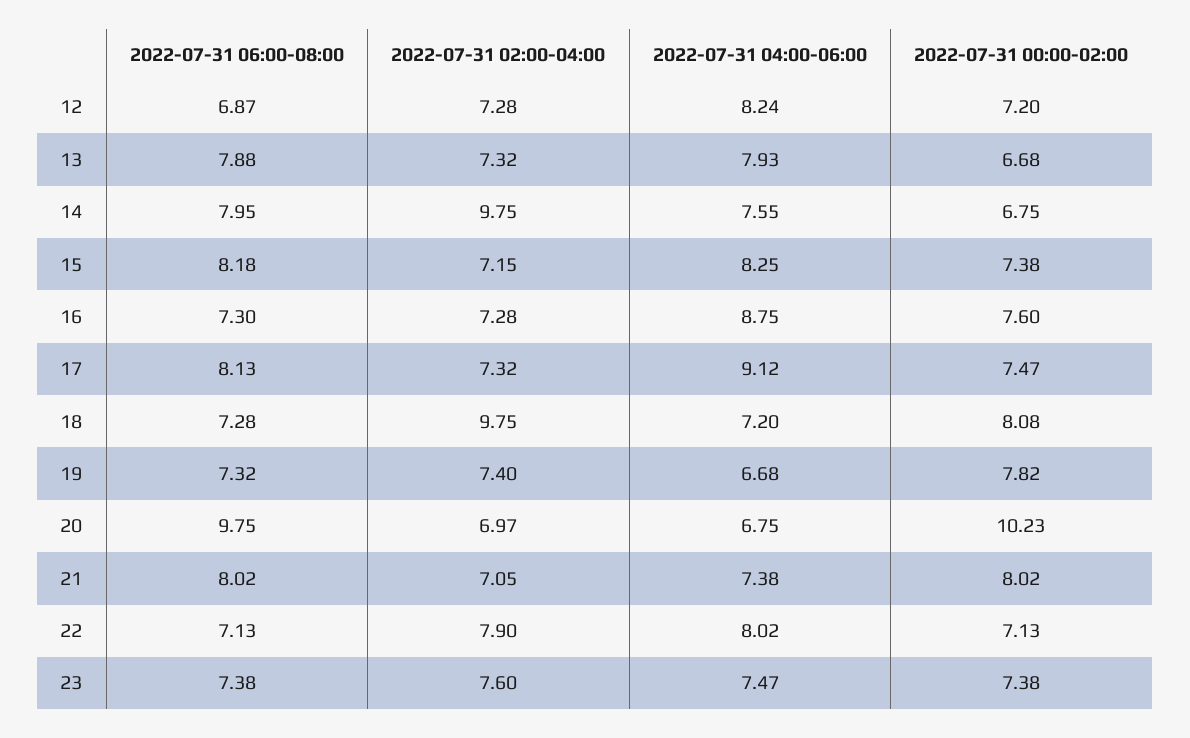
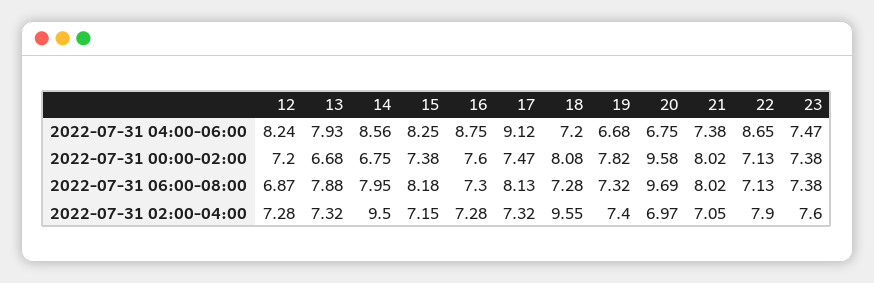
  {
    "2022-07-31 06:00-08:00": {
      "12": 6.87,
      "13": 7.88,
      "14": 7.95,
      "15": 8.18,
      "16": 7.3,
      "17": 8.13,
      "18": 7.28,
      "19": 7.32,
-     "20": 9.75,
+     "20": 9.69,
      "21": 8.02,
      "22": 7.13,
      "23": 7.38
    },
    "2022-07-31 02:00-04:00": {
      "12": 7.28,
      "13": 7.32,
-     "14": 9.75,
+     "14": 9.5,
      "15": 7.15,
      "16": 7.28,
      "17": 7.32,
-     "18": 9.75,
+     "18": 9.55,
      "19": 7.4,
      "20": 6.97,
      "21": 7.05,
      "22": 7.9,
      "23": 7.6
    },
    "2022-07-31 04:00-06:00": {
      "12": 8.24,
      "13": 7.93,
-     "14": 7.55,
+     "14": 8.56,
      "15": 8.25,
      "16": 8.75,
      "17": 9.12,
      "18": 7.2,
      "19": 6.68,
      "20": 6.75,
      "21": 7.38,
-     "22": 8.02,
+     "22": 8.65,
      "23": 7.47
    },
    "2022-07-31 00:00-02:00": {
      "12": 7.2,
      "13": 6.68,
      "14": 6.75,
      "15": 7.38,
      "16": 7.6,
      "17": 7.47,
      "18": 8.08,
      "19": 7.82,
-     "20": 10.23,
+     "20": 9.58,
      "21": 8.02,
      "22": 7.13,
      "23": 7.38
    }
  }

